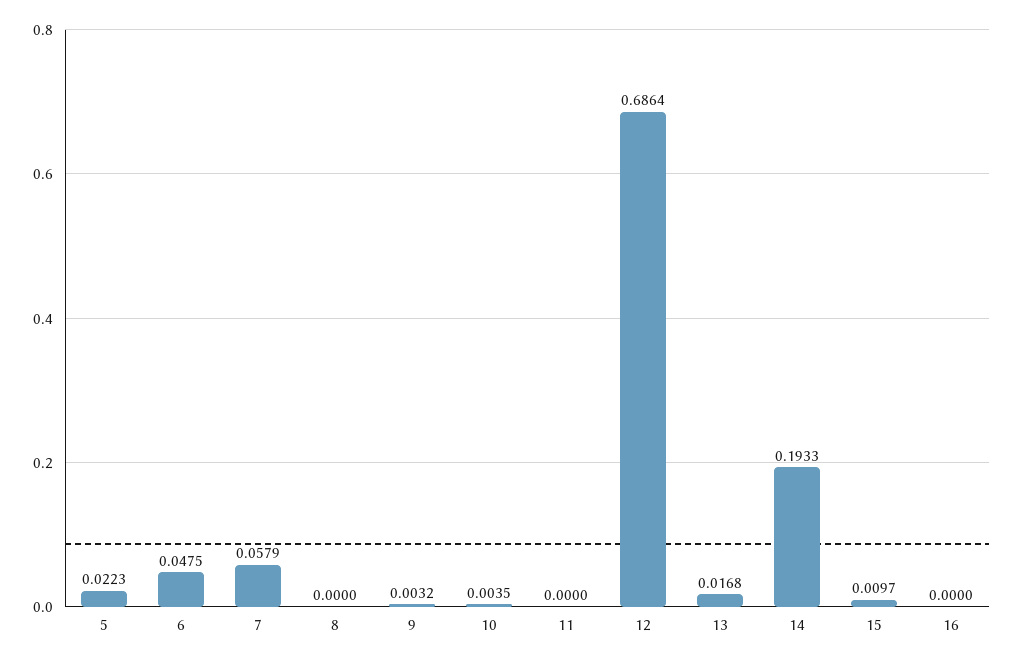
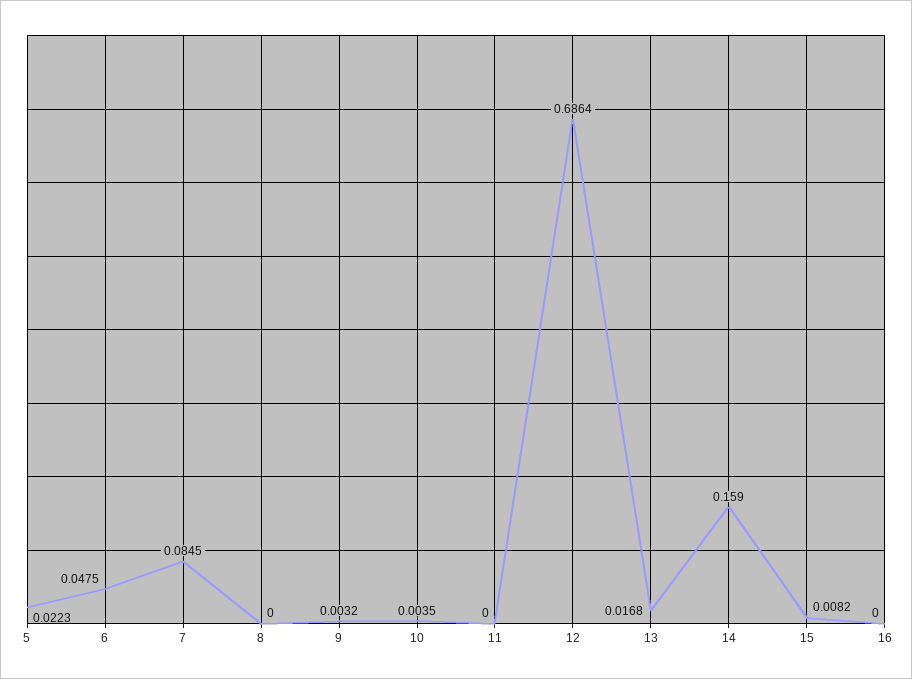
  {
    "5": 0.0223,
    "6": 0.0475,
-   "7": 0.0579,
+   "7": 0.0845,
    "8": 0,
    "9": 0.0032,
    "10": 0.0035,
    "11": 0,
    "12": 0.6864,
    "13": 0.0168,
-   "14": 0.1933,
+   "14": 0.159,
-   "15": 0.0097,
+   "15": 0.0082,
    "16": 0
  }

